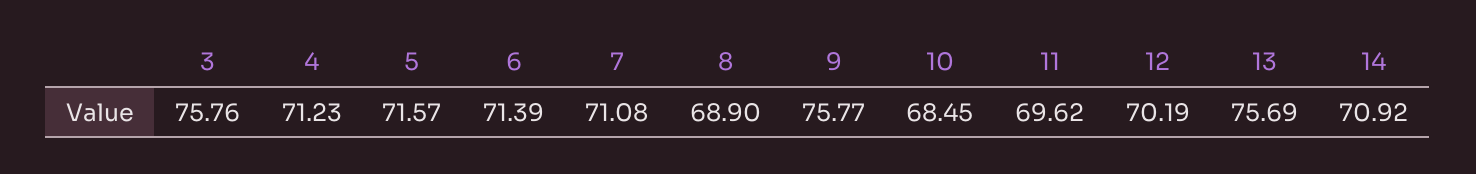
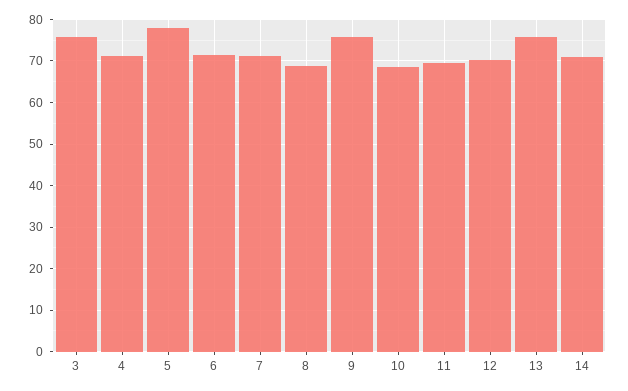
  {
    "3": 75.76,
    "4": 71.23,
-   "5": 71.57,
+   "5": 78,
    "6": 71.39,
    "7": 71.08,
    "8": 68.9,
    "9": 75.77,
    "10": 68.45,
    "11": 69.62,
    "12": 70.19,
    "13": 75.69,
    "14": 70.92
  }

